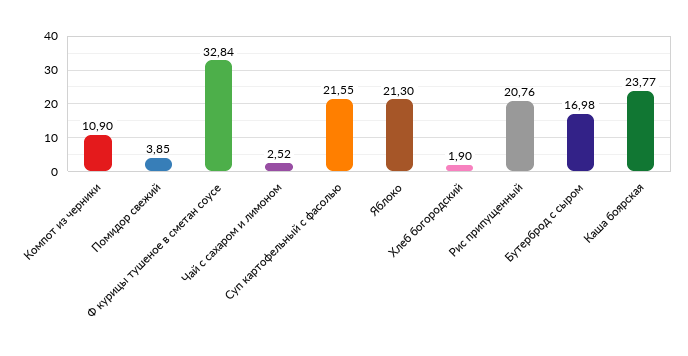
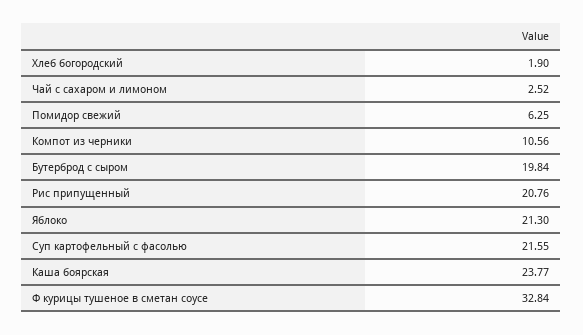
  {
-   "Компот из черники": 10.9,
+   "Компот из черники": 10.56,
-   "Помидор свежий": 3.85,
+   "Помидор свежий": 6.25,
    "Ф курицы тушеное в сметан соусе": 32.84,
    "Чай с сахаром и лимоном": 2.52,
    "Суп картофельный с фасолью": 21.55,
    "Яблоко": 21.3,
    "Хлеб богородский": 1.9,
    "Рис припущенный": 20.76,
-   "Бутерброд с сыром": 16.98,
+   "Бутерброд с сыром": 19.84,
    "Каша боярская": 23.77
  }

